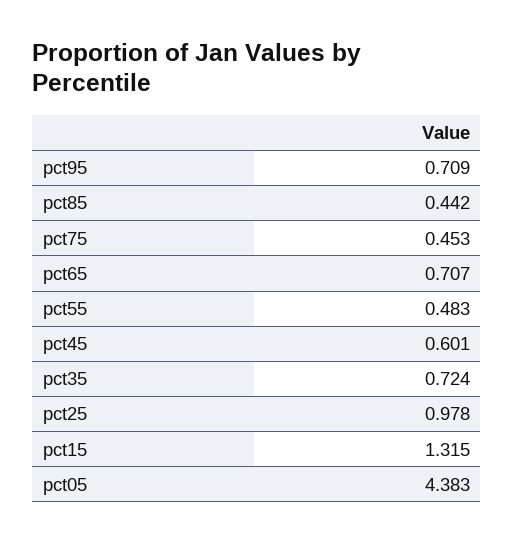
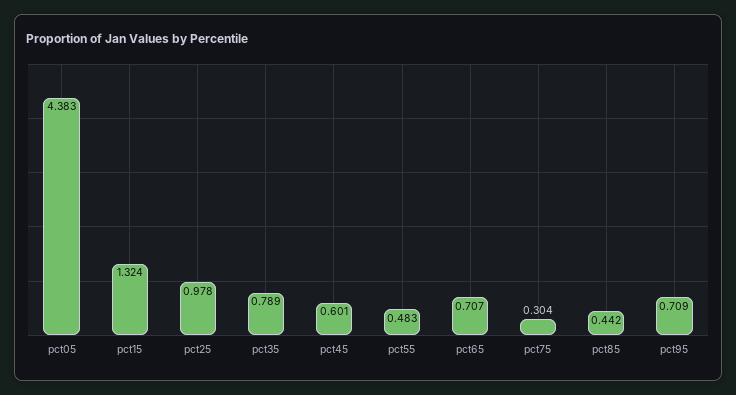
  {
    "pct95": 0.709,
    "pct85": 0.442,
-   "pct75": 0.453,
+   "pct75": 0.304,
    "pct65": 0.707,
    "pct55": 0.483,
    "pct45": 0.601,
-   "pct35": 0.724,
+   "pct35": 0.789,
    "pct25": 0.978,
-   "pct15": 1.315,
+   "pct15": 1.324,
    "pct05": 4.383
  }

